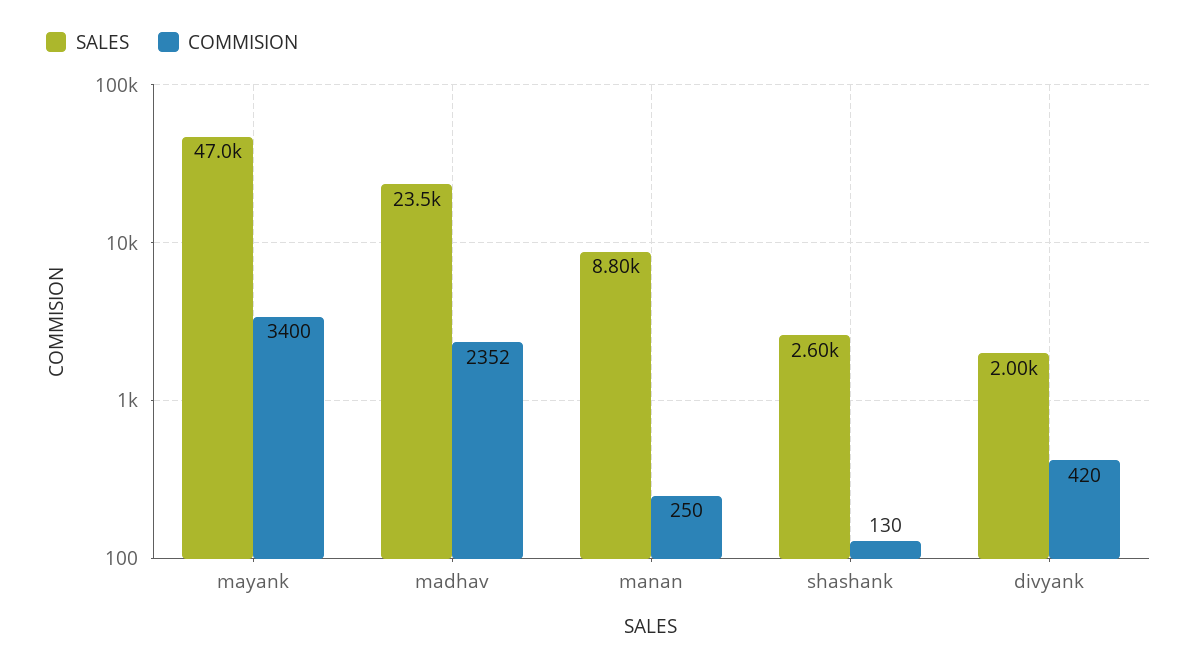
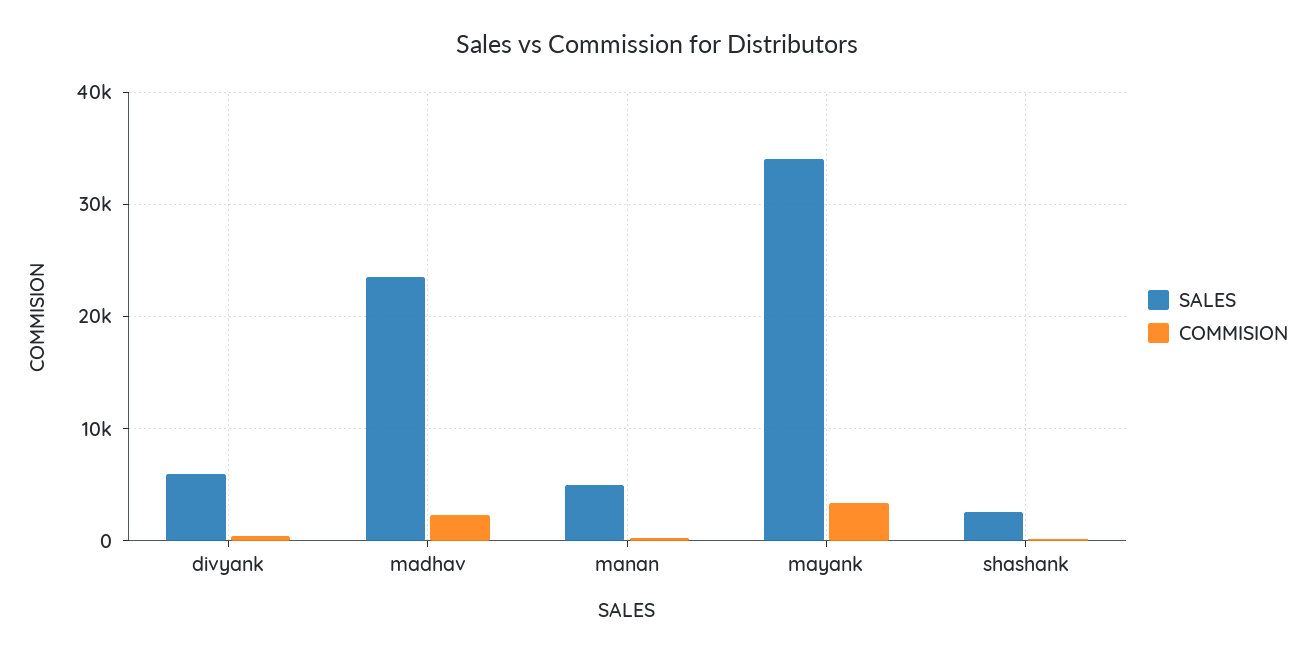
  {
    "SALES": {
-     "mayank": 47000,
+     "mayank": 34000,
      "madhav": 23500,
-     "manan": 8800,
+     "manan": 5000,
      "shashank": 2600,
-     "divyank": 2000
+     "divyank": 6000
    },
    "COMMISION": {
      "mayank": 3400,
      "madhav": 2352,
      "manan": 250,
      "shashank": 130,
      "divyank": 420
    }
  }

